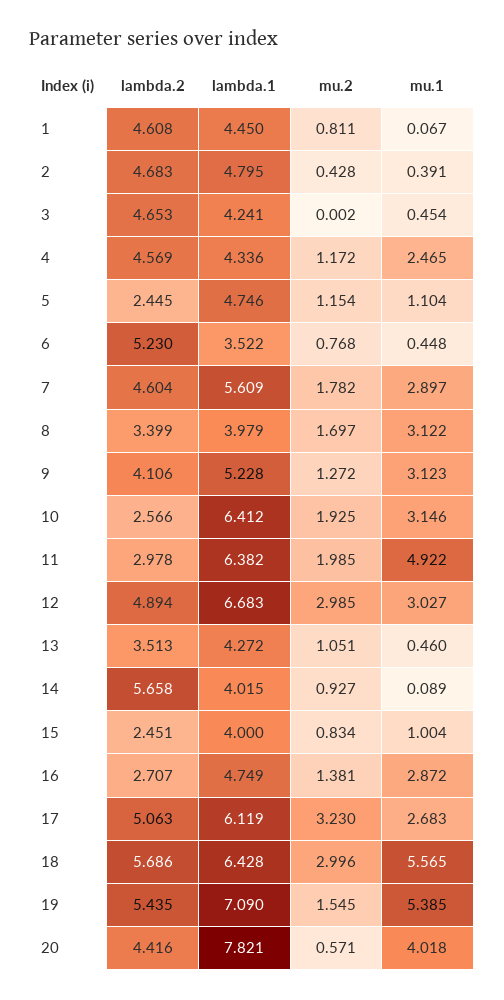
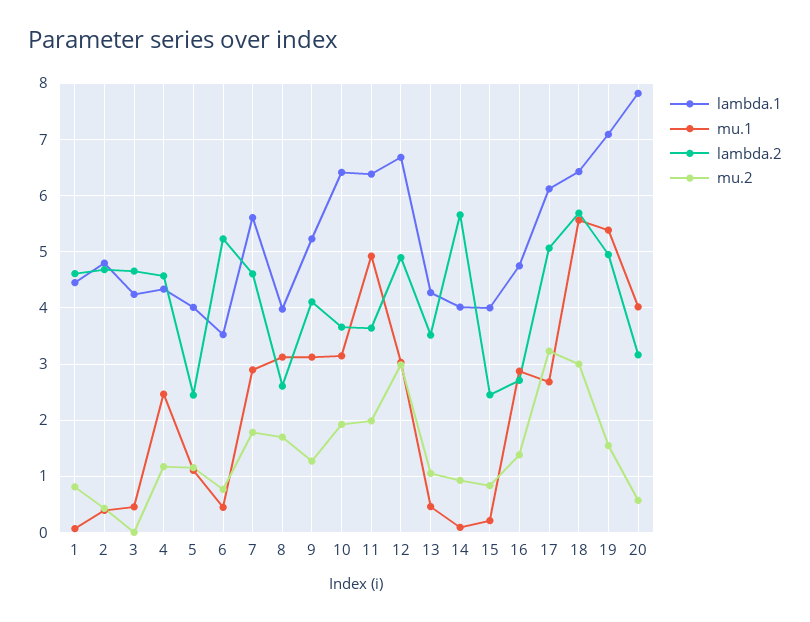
  {
    "lambda.2": {
      "1": 4.608,
      "2": 4.683,
      "3": 4.653,
      "4": 4.569,
      "5": 2.445,
      "6": 5.23,
      "7": 4.604,
-     "8": 3.399,
+     "8": 2.6,
      "9": 4.106,
-     "10": 2.566,
+     "10": 3.6,
-     "11": 2.978,
+     "11": 3.6,
      "12": 4.894,
      "13": 3.513,
      "14": 5.658,
      "15": 2.451,
      "16": 2.707,
      "17": 5.063,
      "18": 5.686,
-     "19": 5.435,
+     "19": 5,
-     "20": 4.416
+     "20": 3.2
    },
    "lambda.1": {
      "1": 4.45,
      "2": 4.795,
      "3": 4.241,
      "4": 4.336,
-     "5": 4.746,
+     "5": 4,
      "6": 3.522,
      "7": 5.609,
      "8": 3.979,
      "9": 5.228,
      "10": 6.412,
      "11": 6.382,
      "12": 6.683,
      "13": 4.272,
      "14": 4.015,
      "15": 4,
      "16": 4.749,
      "17": 6.119,
      "18": 6.428,
      "19": 7.09,
      "20": 7.821
    },
    "mu.2": {
      "1": 0.811,
      "2": 0.428,
      "3": 0.002,
      "4": 1.172,
      "5": 1.154,
      "6": 0.768,
      "7": 1.782,
      "8": 1.697,
      "9": 1.272,
      "10": 1.925,
      "11": 1.985,
      "12": 2.985,
      "13": 1.051,
      "14": 0.927,
      "15": 0.834,
      "16": 1.381,
      "17": 3.23,
      "18": 2.996,
      "19": 1.545,
      "20": 0.571
    },
    "mu.1": {
      "1": 0.067,
      "2": 0.391,
      "3": 0.454,
      "4": 2.465,
      "5": 1.104,
      "6": 0.448,
      "7": 2.897,
      "8": 3.122,
      "9": 3.123,
      "10": 3.146,
      "11": 4.922,
      "12": 3.027,
      "13": 0.46,
      "14": 0.089,
-     "15": 1.004,
+     "15": 0.2,
      "16": 2.872,
      "17": 2.683,
      "18": 5.565,
      "19": 5.385,
      "20": 4.018
    }
  }

